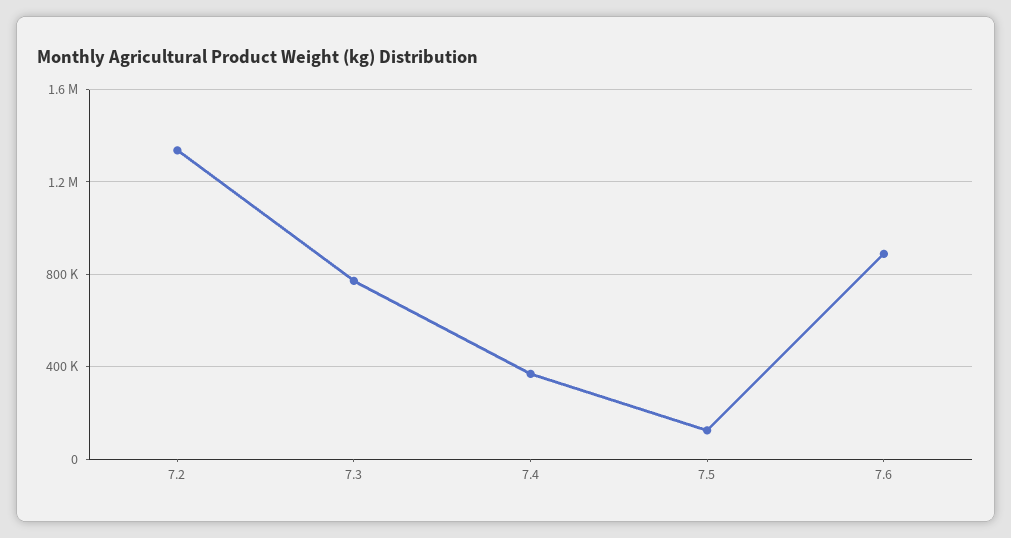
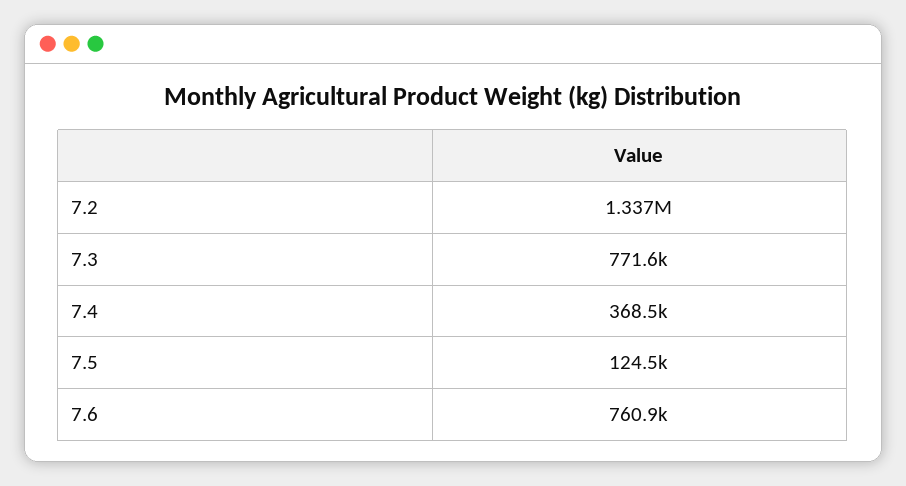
  {
    "7.2": 1337000,
    "7.3": 771600,
    "7.4": 368500,
    "7.5": 124500,
-   "7.6": 900000
+   "7.6": 760900
  }

